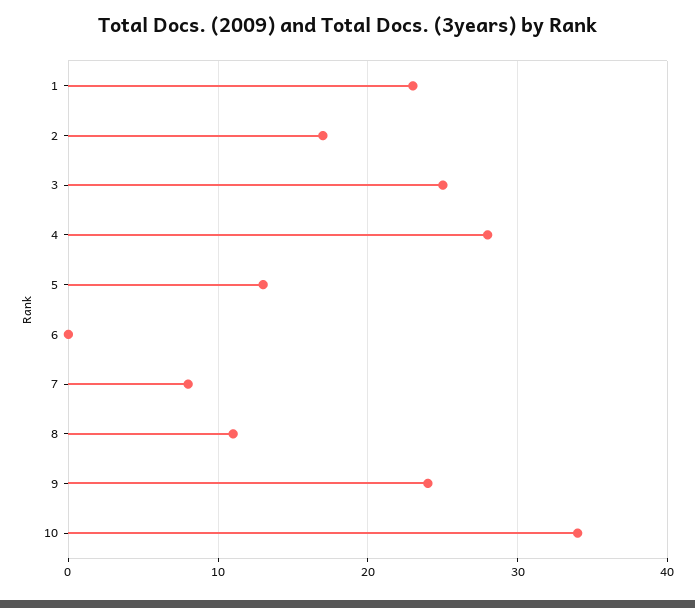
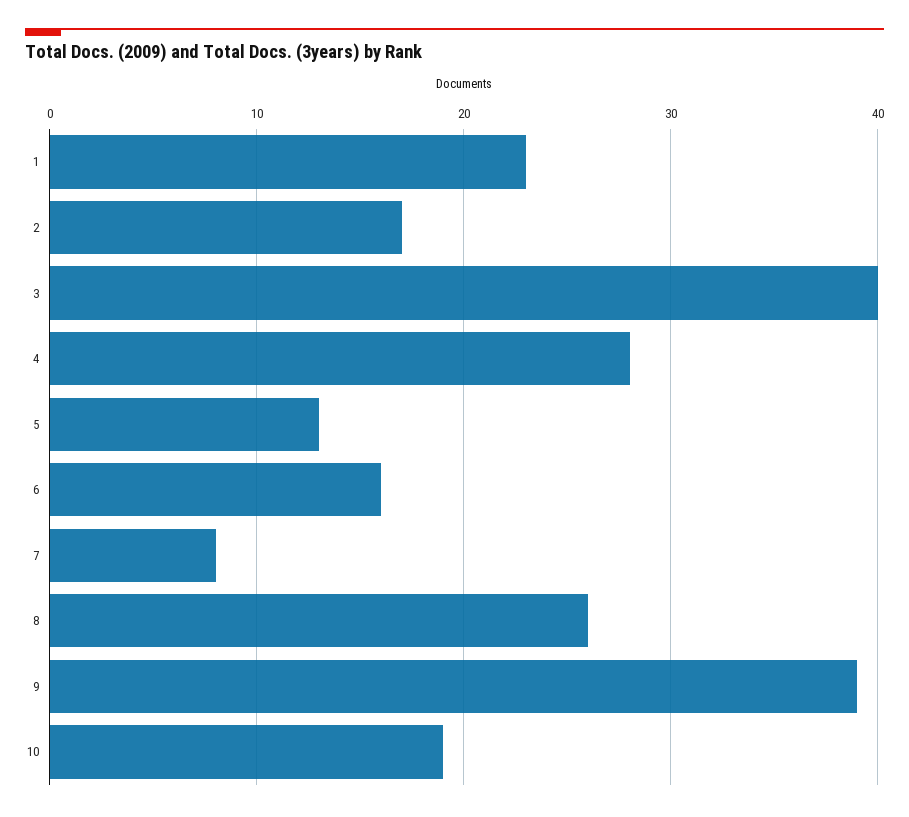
  {
    "1": 23,
    "2": 17,
-   "3": 25,
+   "3": 40,
    "4": 28,
    "5": 13,
-   "6": 0,
+   "6": 16,
    "7": 8,
-   "8": 11,
+   "8": 26,
-   "9": 24,
+   "9": 39,
-   "10": 34
+   "10": 19
  }

